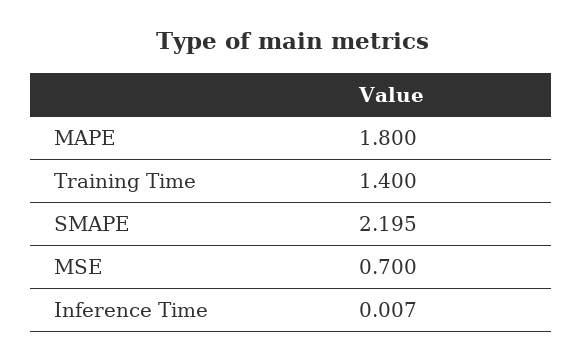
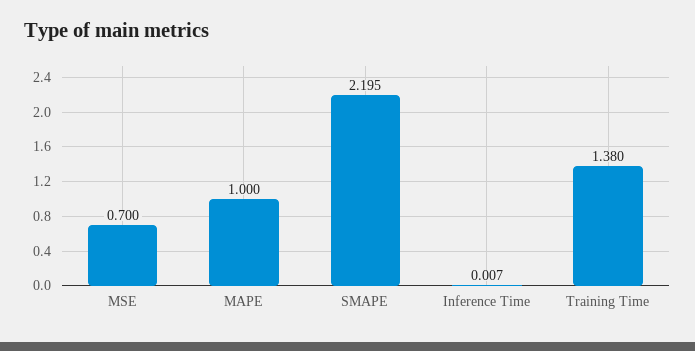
  {
-   "MAPE": 1.8,
+   "MAPE": 1,
-   "Training Time": 1.4,
+   "Training Time": 1.38,
    "SMAPE": 2.195,
    "MSE": 0.7,
    "Inference Time": 0.007
  }

